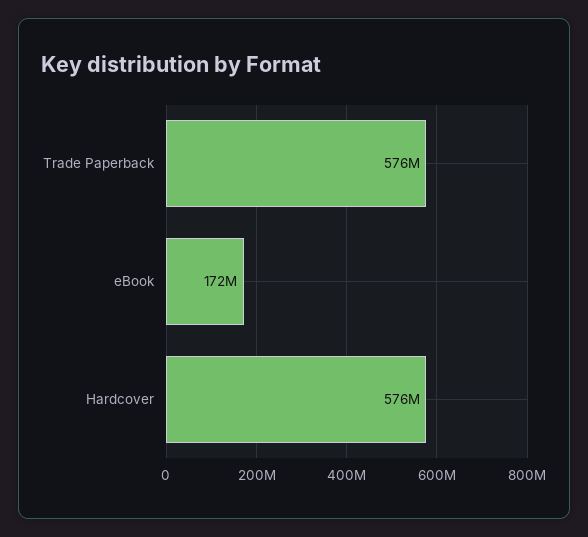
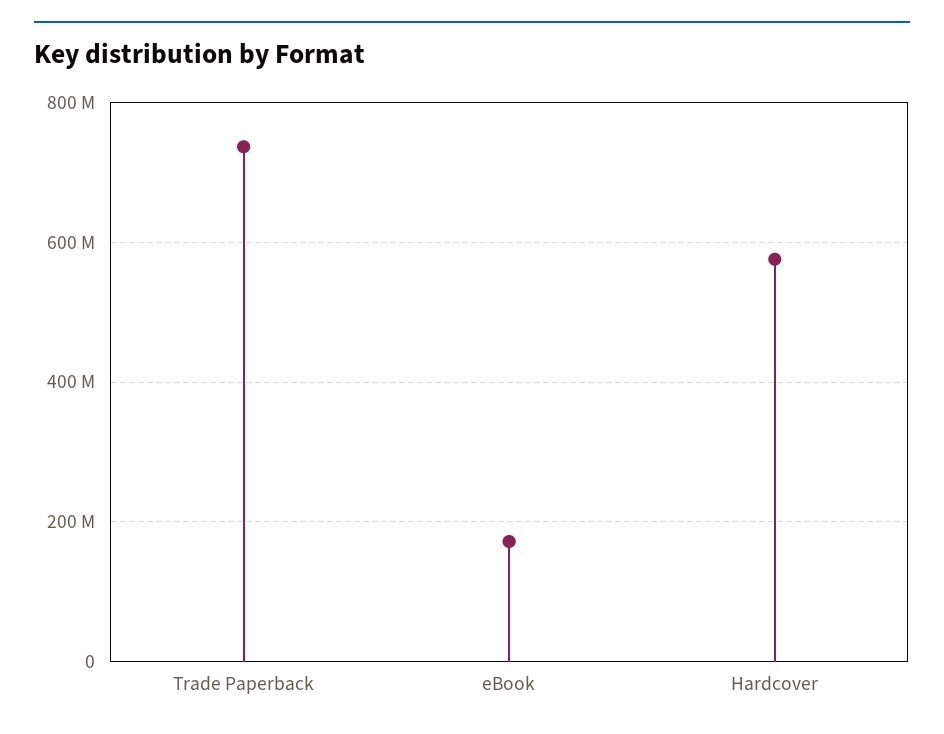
  {
-   "Trade Paperback": 576000000,
+   "Trade Paperback": 740000000,
    "eBook": 172000000,
    "Hardcover": 576000000
  }

